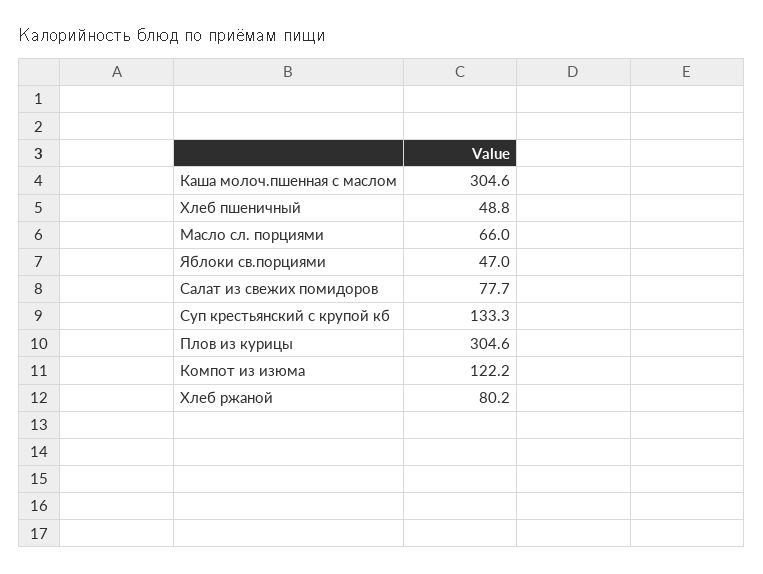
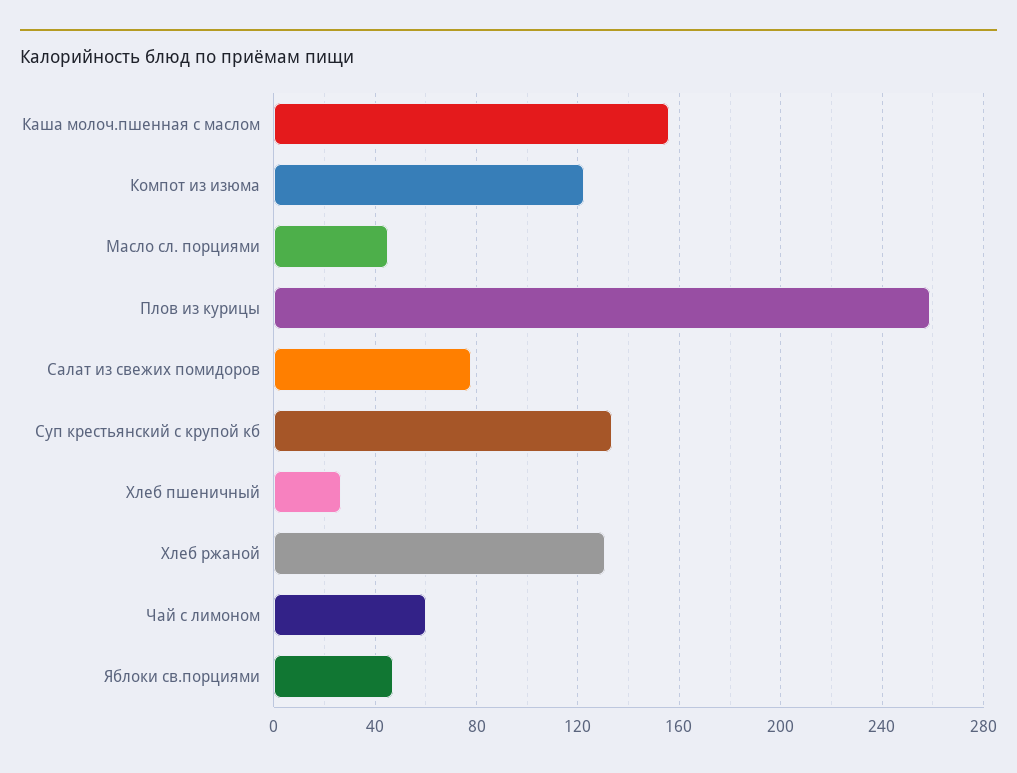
  {
-   "Каша молоч.пшенная с маслом": 304.6,
+   "Каша молоч.пшенная с маслом": 155,
-   "Хлеб пшеничный": 48.8,
+   "Хлеб пшеничный": 25,
-   "Масло сл. порциями": 66,
+   "Масло сл. порциями": 45,
    "Яблоки св.порциями": 47,
    "Салат из свежих помидоров": 77.7,
    "Суп крестьянский с крупой кб": 133.3,
-   "Плов из курицы": 304.6,
+   "Плов из курицы": 260,
    "Компот из изюма": 122.2,
-   "Хлеб ржаной": 80.2
+   "Хлеб ржаной": 130,
+   "Чай с лимоном": 60
  }

